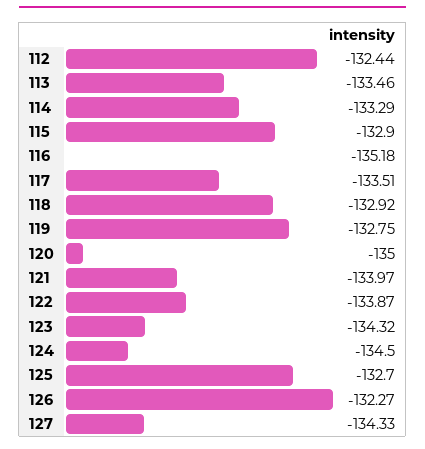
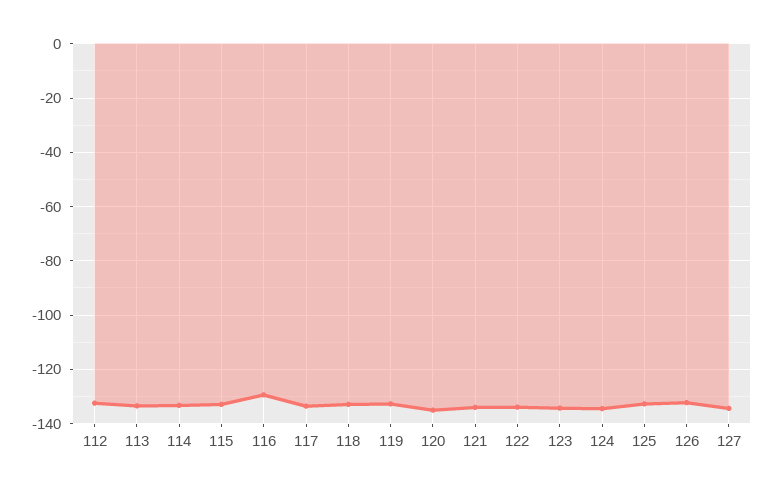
  {
    "112": -132.44,
    "113": -133.46,
    "114": -133.29,
    "115": -132.9,
-   "116": -135.18,
+   "116": -130,
    "117": -133.51,
    "118": -132.92,
    "119": -132.75,
    "120": -135,
    "121": -133.97,
    "122": -133.87,
    "123": -134.32,
    "124": -134.5,
    "125": -132.7,
    "126": -132.27,
    "127": -134.33
  }

